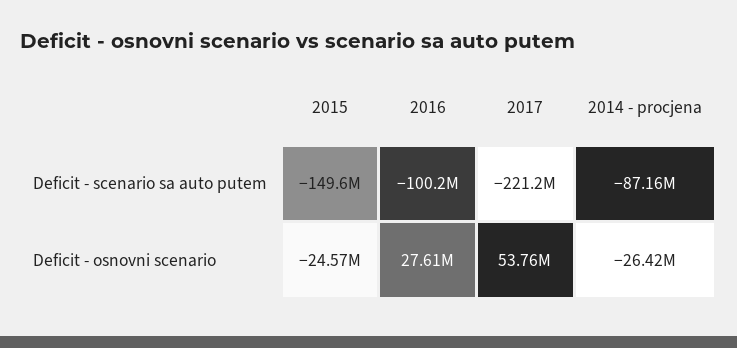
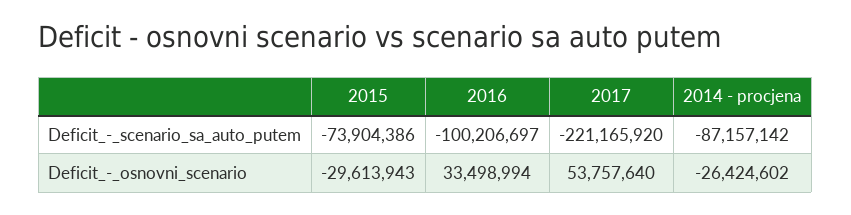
  {
    "2015": {
-     "Deficit - scenario sa auto putem": -149600000,
+     "Deficit - scenario sa auto putem": -73904386,
-     "Deficit - osnovni scenario": -24570000
+     "Deficit - osnovni scenario": -29613943
    },
    "2016": {
      "Deficit - scenario sa auto putem": -100206697,
-     "Deficit - osnovni scenario": 27610000
+     "Deficit - osnovni scenario": 33498994
    },
    "2017": {
      "Deficit - scenario sa auto putem": -221165920,
      "Deficit - osnovni scenario": 53757640
    },
    "2014 - procjena": {
      "Deficit - scenario sa auto putem": -87157142,
      "Deficit - osnovni scenario": -26424602
    }
  }

